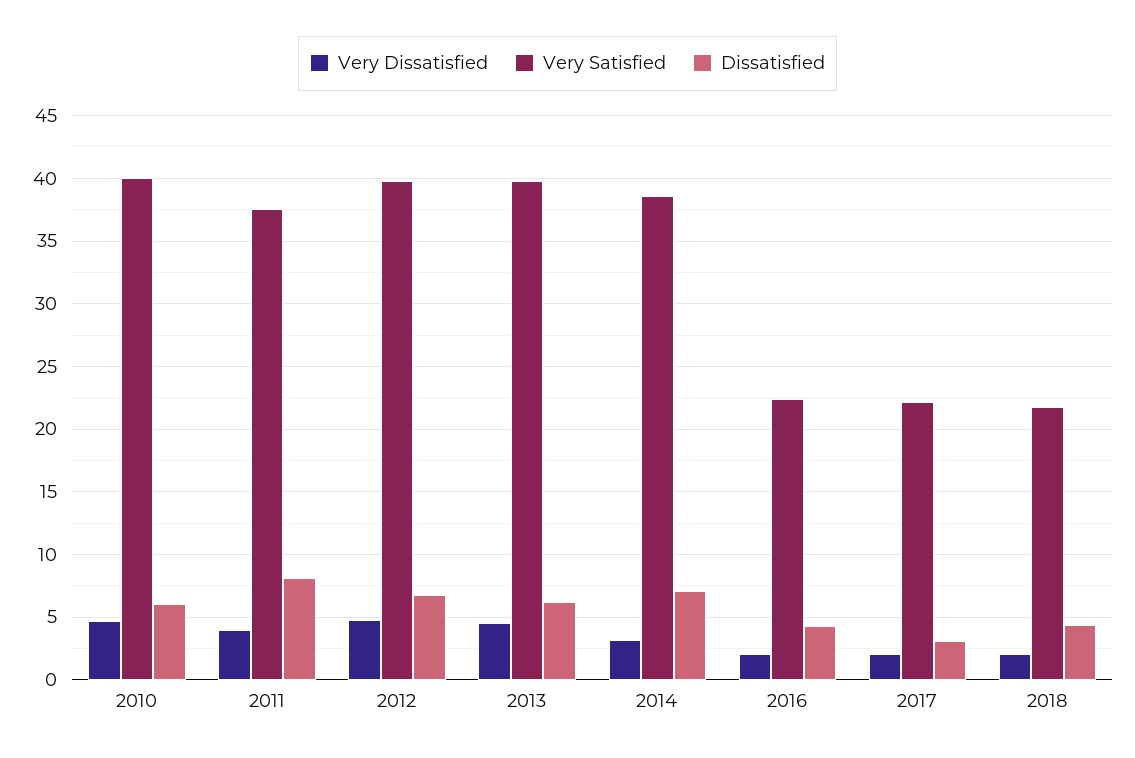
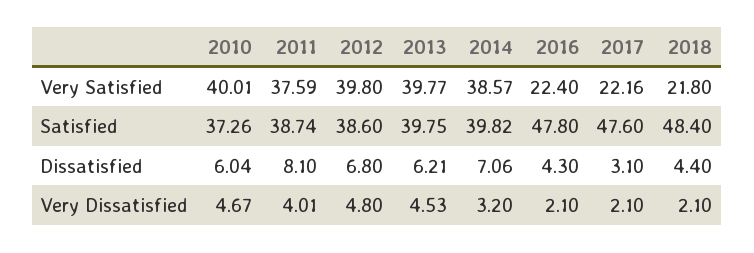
  {
    "Very Dissatisfied": {
      "2010": 4.67,
      "2011": 4.01,
      "2012": 4.8,
      "2013": 4.53,
      "2014": 3.2,
      "2016": 2.1,
      "2017": 2.1,
      "2018": 2.1
    },
    "Very Satisfied": {
      "2010": 40.01,
      "2011": 37.59,
      "2012": 39.8,
      "2013": 39.77,
      "2014": 38.57,
      "2016": 22.4,
      "2017": 22.16,
      "2018": 21.8
    },
    "Dissatisfied": {
      "2010": 6.04,
      "2011": 8.1,
      "2012": 6.8,
      "2013": 6.21,
      "2014": 7.06,
      "2016": 4.3,
      "2017": 3.1,
      "2018": 4.4
-   }
+   },
+   "Satisfied": {
+     "2010": 37.26,
+     "2011": 38.74,
+     "2012": 38.6,
+     "2013": 39.75,
+     "2014": 39.82,
+     "2016": 47.8,
+     "2017": 47.6,
+     "2018": 48.4
+   }
  }

